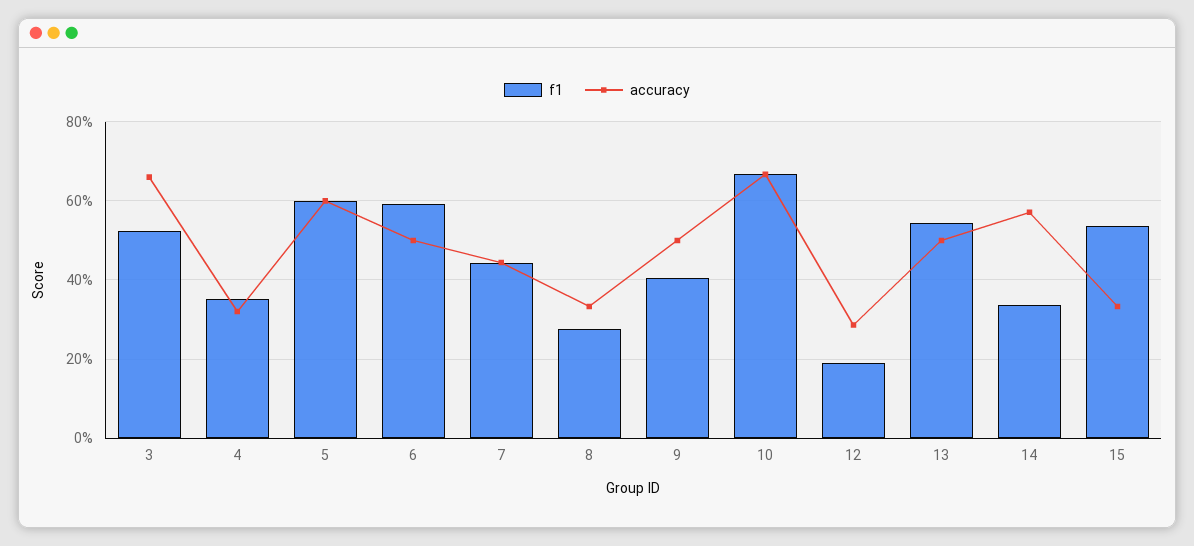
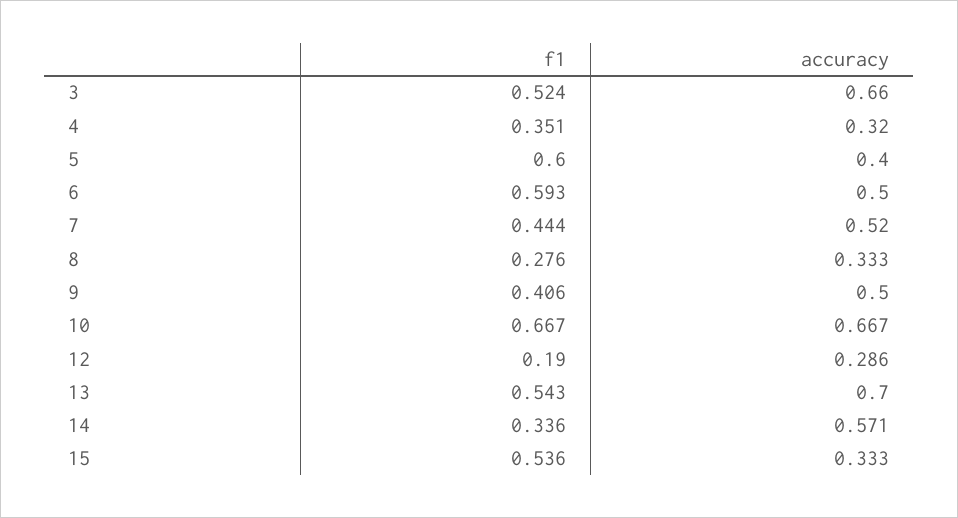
  {
    "f1": {
      "3": 0.524,
      "4": 0.351,
      "5": 0.6,
      "6": 0.593,
      "7": 0.444,
      "8": 0.276,
      "9": 0.406,
      "10": 0.667,
      "12": 0.19,
      "13": 0.543,
      "14": 0.336,
      "15": 0.536
    },
    "accuracy": {
      "3": 0.66,
      "4": 0.32,
-     "5": 0.6,
+     "5": 0.4,
      "6": 0.5,
-     "7": 0.44,
+     "7": 0.52,
      "8": 0.333,
      "9": 0.5,
      "10": 0.667,
      "12": 0.286,
-     "13": 0.5,
+     "13": 0.7,
      "14": 0.571,
      "15": 0.333
    }
  }

